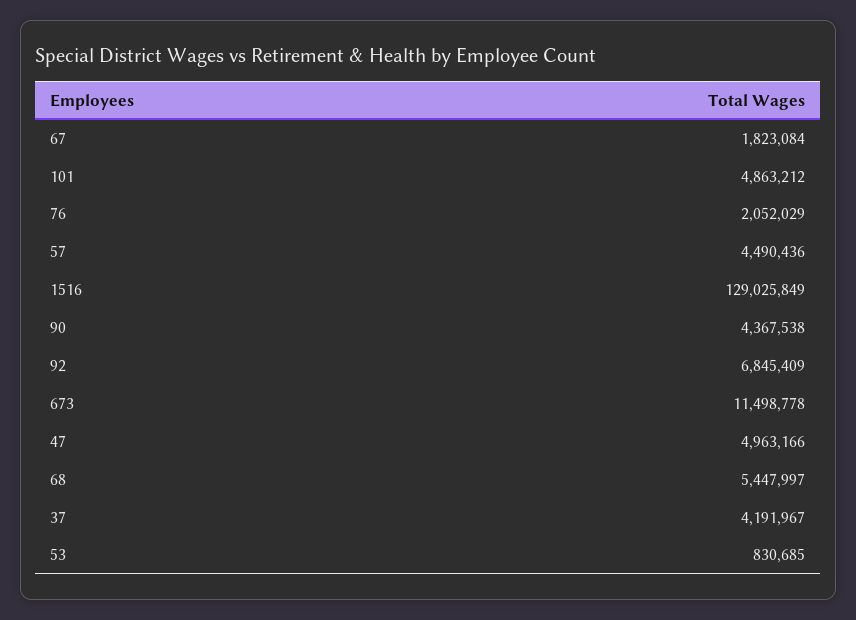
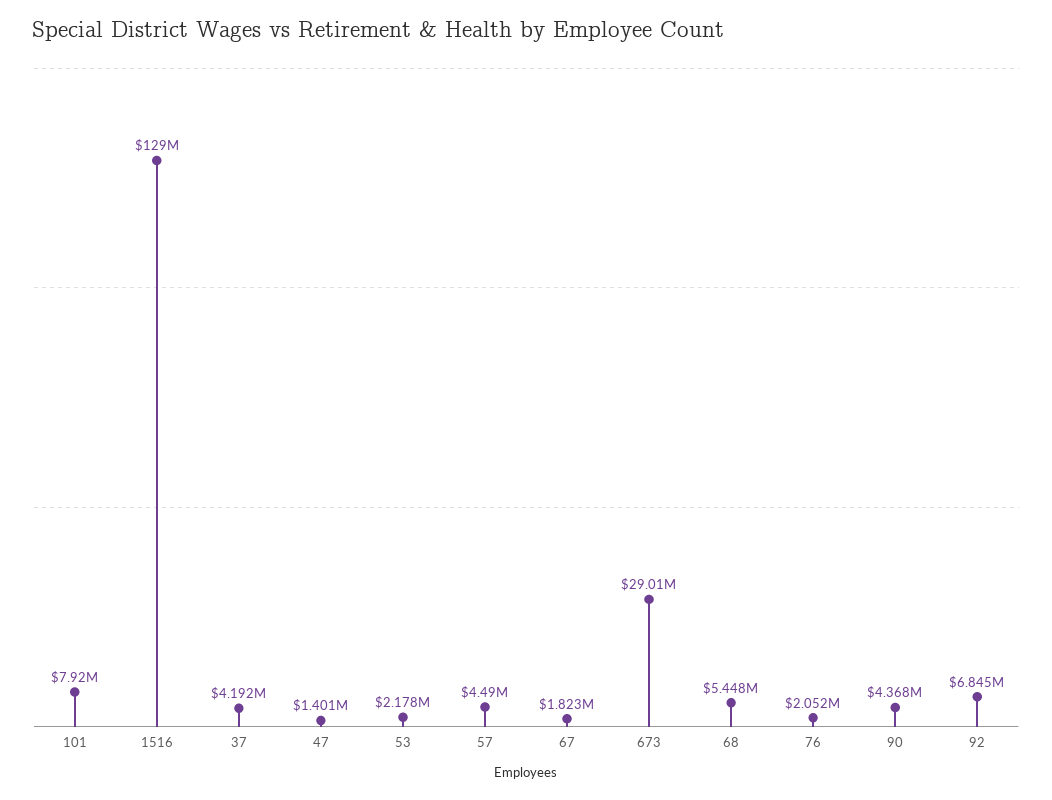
  {
    "67": 1823084,
-   "101": 4863212,
+   "101": 7920000,
    "76": 2052029,
    "57": 4490436,
    "1516": 129025849,
    "90": 4367538,
    "92": 6845409,
-   "673": 11498778,
+   "673": 29010000,
-   "47": 4963166,
+   "47": 1401000,
    "68": 5447997,
    "37": 4191967,
-   "53": 830685
+   "53": 2178000
  }

